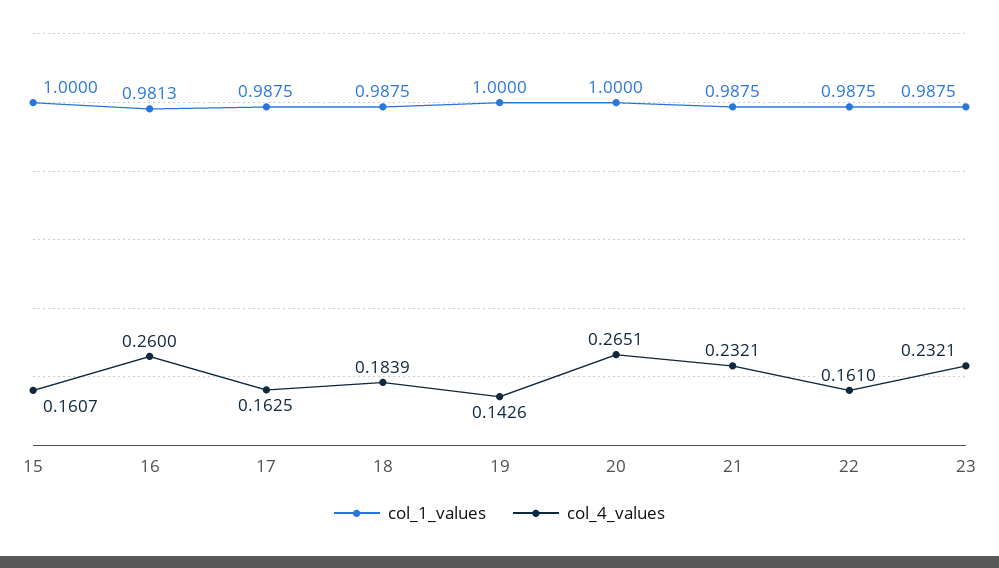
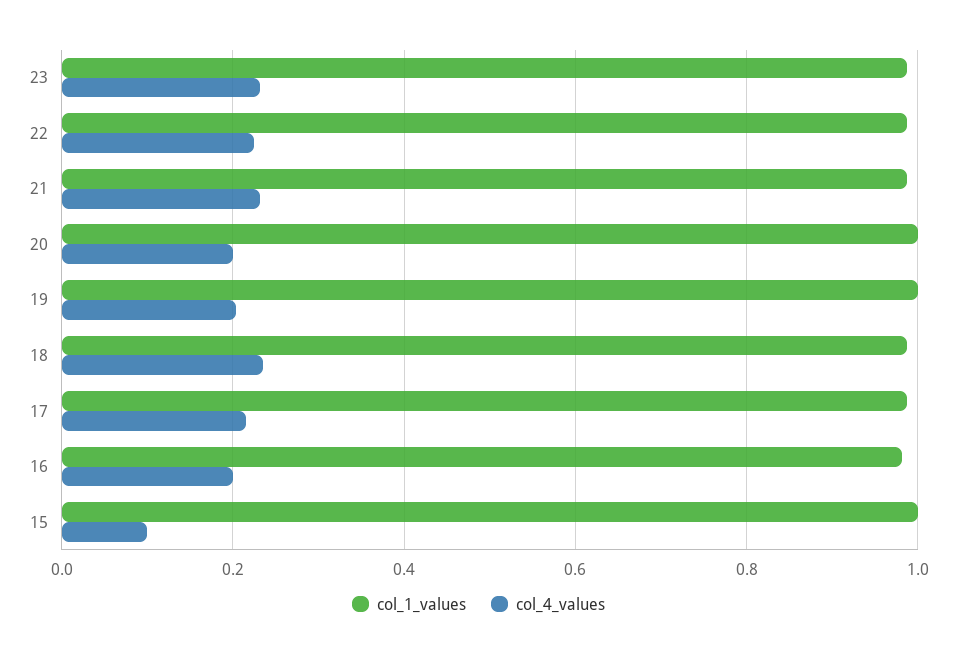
  {
    "col_1_values": {
      "15": 1,
      "16": 0.9813,
      "17": 0.9875,
      "18": 0.9875,
      "19": 1,
      "20": 1,
      "21": 0.9875,
      "22": 0.9875,
      "23": 0.9875
    },
    "col_4_values": {
-     "15": 0.1607,
+     "15": 0.1,
-     "16": 0.26,
+     "16": 0.2,
-     "17": 0.1625,
+     "17": 0.22,
-     "18": 0.1839,
+     "18": 0.24,
-     "19": 0.1426,
+     "19": 0.2,
-     "20": 0.2651,
+     "20": 0.2,
      "21": 0.2321,
-     "22": 0.161,
+     "22": 0.22,
      "23": 0.2321
    }
  }

